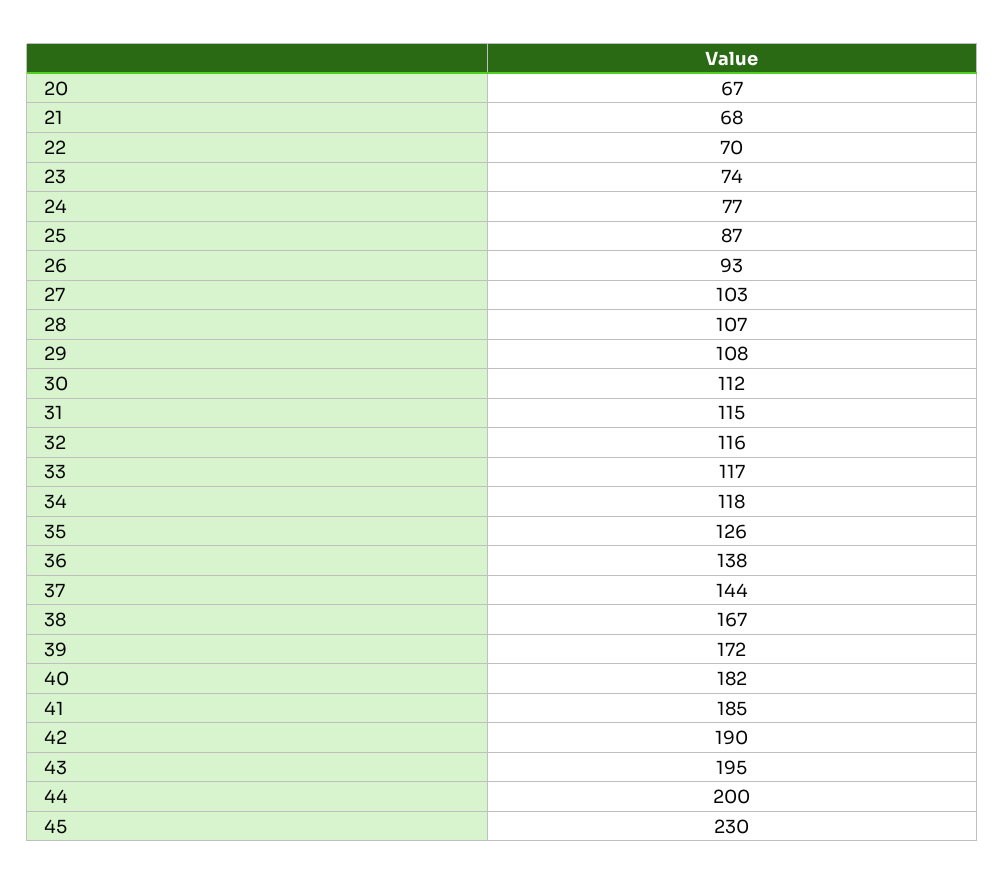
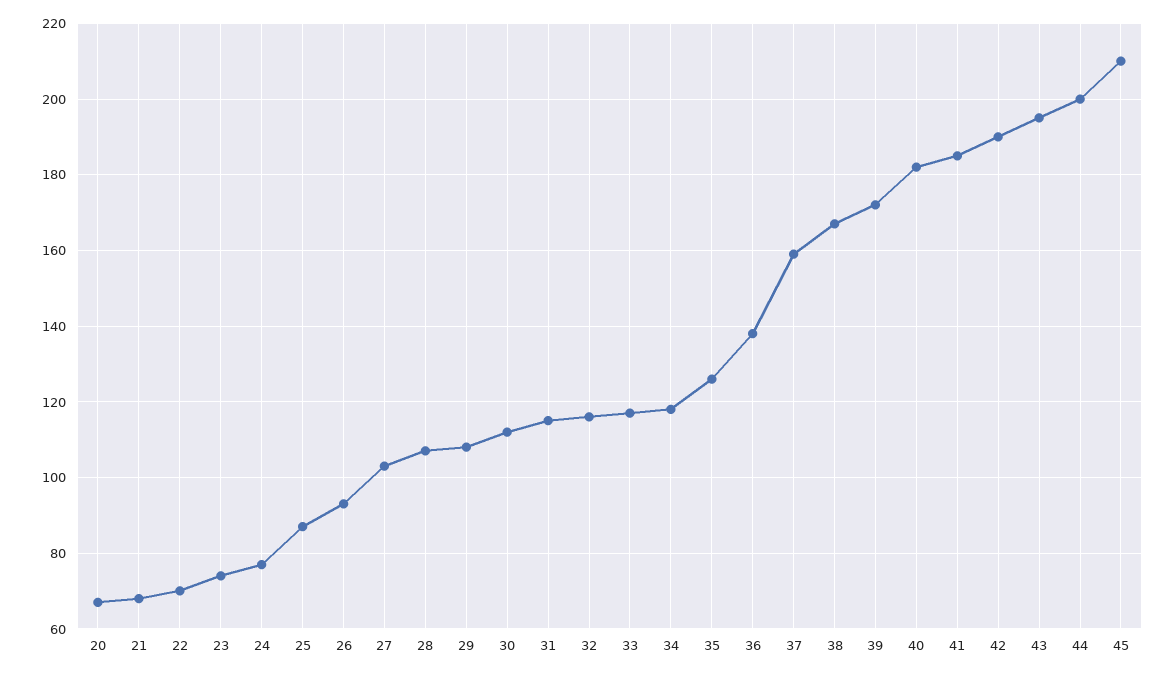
  {
    "20": 67,
    "21": 68,
    "22": 70,
    "23": 74,
    "24": 77,
    "25": 87,
    "26": 93,
    "27": 103,
    "28": 107,
    "29": 108,
    "30": 112,
    "31": 115,
    "32": 116,
    "33": 117,
    "34": 118,
    "35": 126,
    "36": 138,
-   "37": 144,
+   "37": 160,
    "38": 167,
    "39": 172,
    "40": 182,
    "41": 185,
    "42": 190,
    "43": 195,
    "44": 200,
-   "45": 230
+   "45": 210
  }

